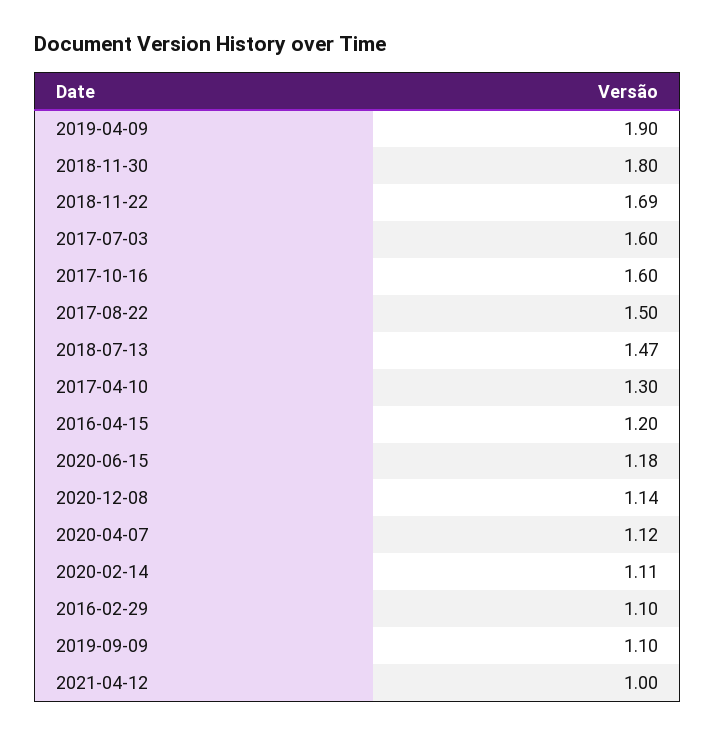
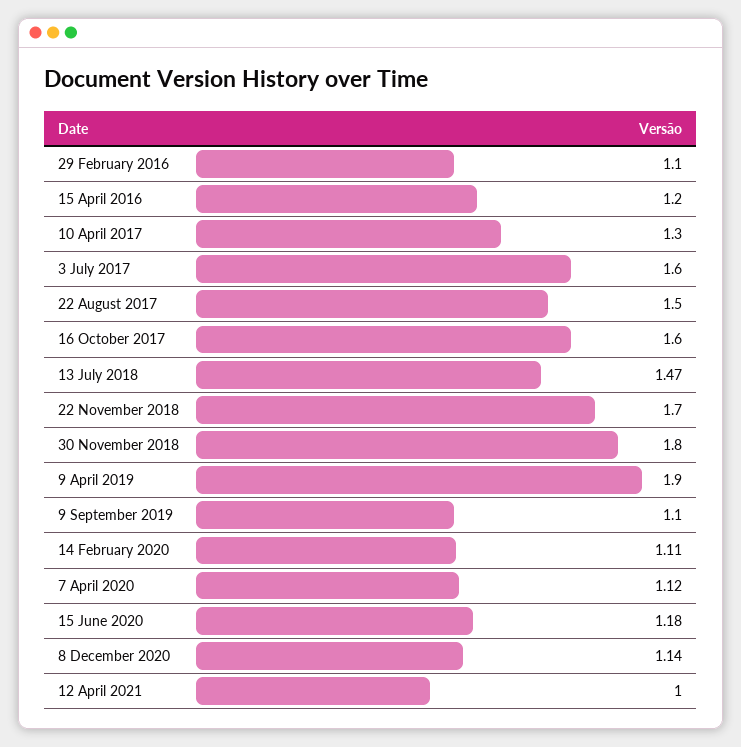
  {
    "2019-04-09": 1.9,
    "2018-11-30": 1.8,
-   "2018-11-22": 1.69,
+   "2018-11-22": 1.7,
    "2017-07-03": 1.6,
    "2017-10-16": 1.6,
    "2017-08-22": 1.5,
    "2018-07-13": 1.47,
    "2017-04-10": 1.3,
    "2016-04-15": 1.2,
    "2020-06-15": 1.18,
    "2020-12-08": 1.14,
    "2020-04-07": 1.12,
    "2020-02-14": 1.11,
    "2016-02-29": 1.1,
    "2019-09-09": 1.1,
    "2021-04-12": 1
  }

